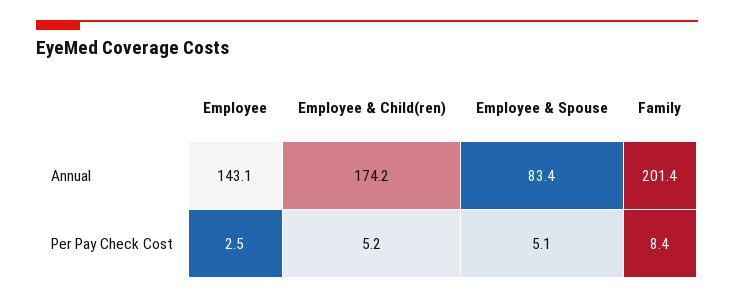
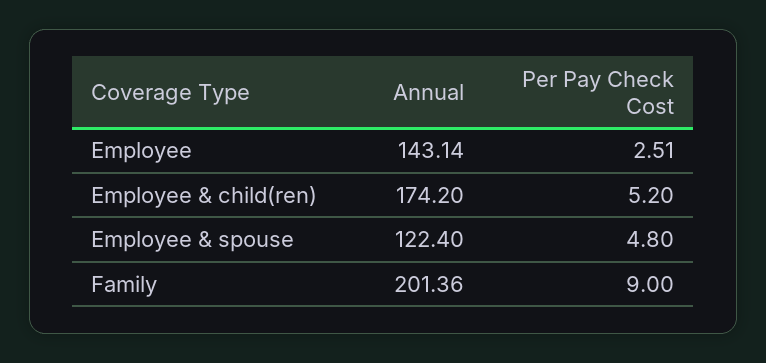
  {
    "Employee": {
      "Annual": 143.14,
      "Per Pay Check Cost": 2.51
    },
    "Employee & Child(ren)": {
      "Annual": 174.2,
      "Per Pay Check Cost": 5.2
    },
    "Employee & Spouse": {
-     "Annual": 83.4,
+     "Annual": 122.4,
-     "Per Pay Check Cost": 5.1
+     "Per Pay Check Cost": 4.8
    },
    "Family": {
      "Annual": 201.36,
-     "Per Pay Check Cost": 8.4
+     "Per Pay Check Cost": 9
    }
  }

